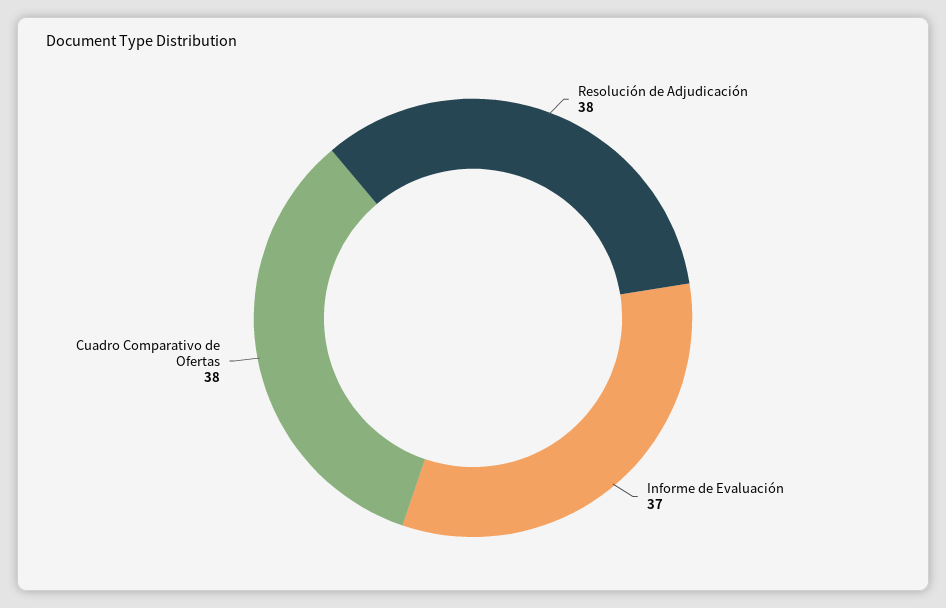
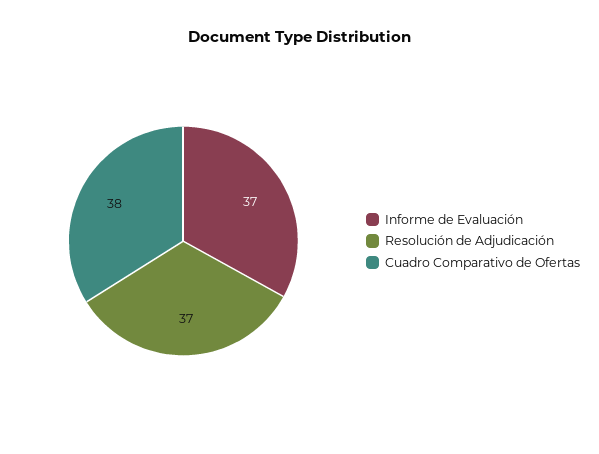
  {
-   "Resolución de Adjudicación": 38,
+   "Resolución de Adjudicación": 37,
    "Informe de Evaluación": 37,
    "Cuadro Comparativo de Ofertas": 38
  }

